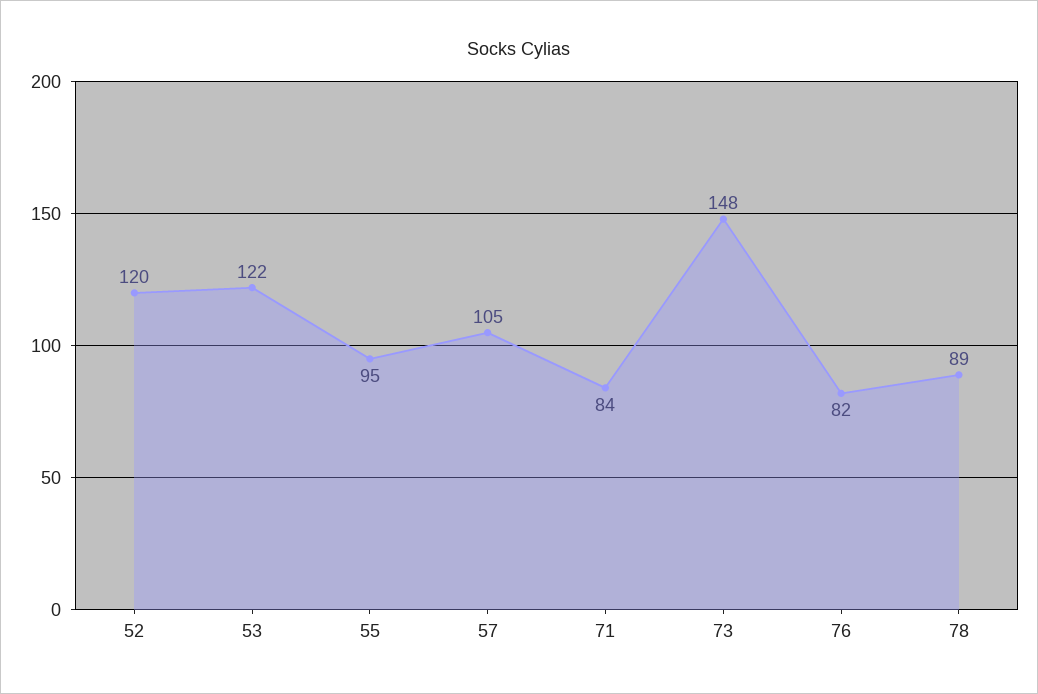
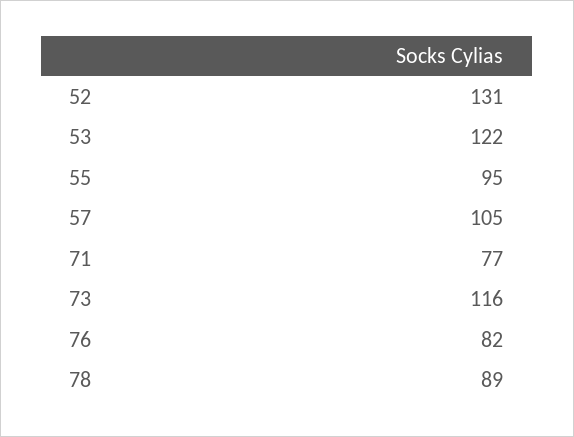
  {
-   "52": 120,
+   "52": 131,
    "53": 122,
    "55": 95,
    "57": 105,
-   "71": 84,
+   "71": 77,
-   "73": 148,
+   "73": 116,
    "76": 82,
    "78": 89
  }

